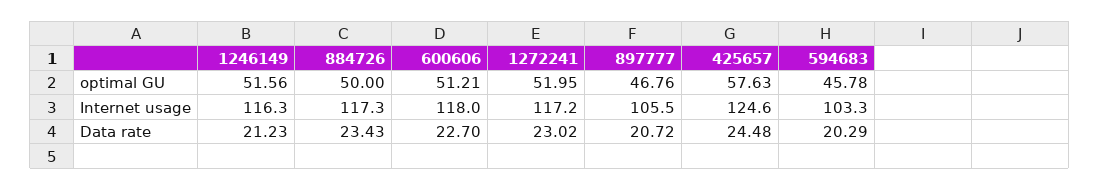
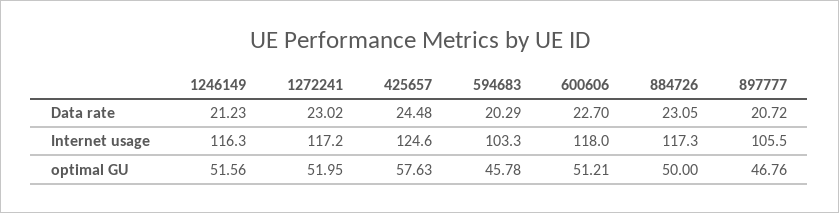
  {
    "1246149": {
      "optimal GU": 51.56,
      "Internet usage": 116.3,
      "Data rate": 21.23
    },
    "884726": {
      "optimal GU": 50,
      "Internet usage": 117.3,
-     "Data rate": 23.43
+     "Data rate": 23.05
    },
    "600606": {
      "optimal GU": 51.21,
      "Internet usage": 118,
      "Data rate": 22.7
    },
    "1272241": {
      "optimal GU": 51.95,
      "Internet usage": 117.2,
      "Data rate": 23.02
    },
    "897777": {
      "optimal GU": 46.76,
      "Internet usage": 105.5,
      "Data rate": 20.72
    },
    "425657": {
      "optimal GU": 57.63,
      "Internet usage": 124.6,
      "Data rate": 24.48
    },
    "594683": {
      "optimal GU": 45.78,
      "Internet usage": 103.3,
      "Data rate": 20.29
    }
  }

